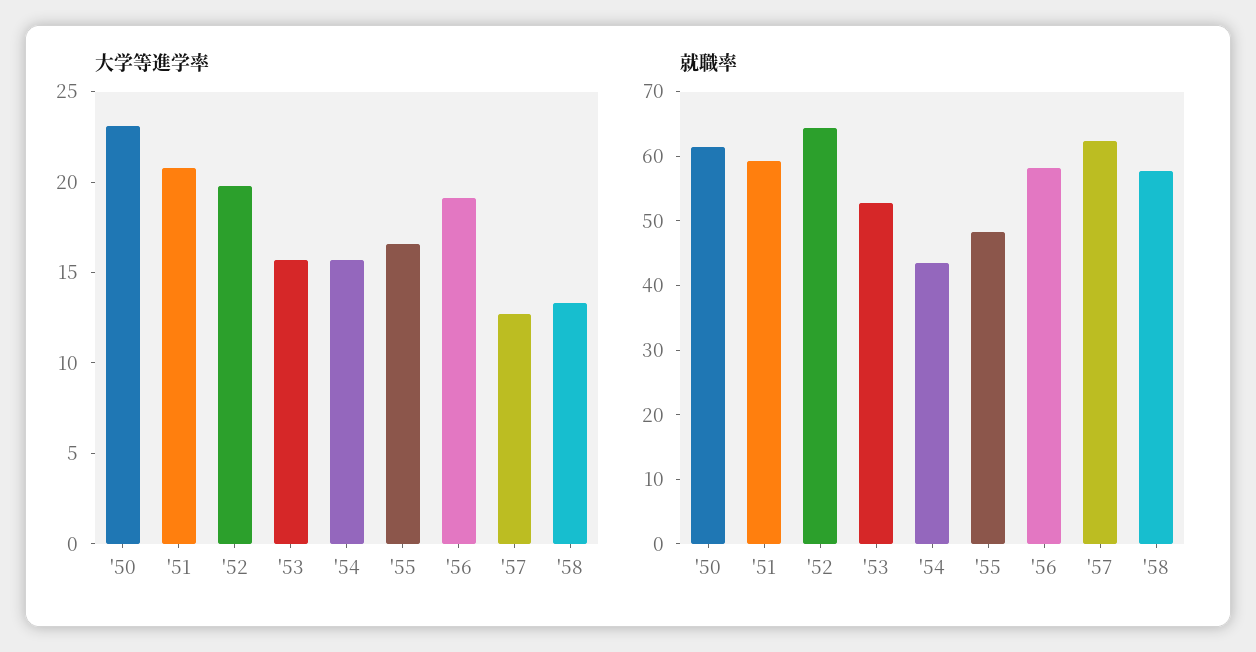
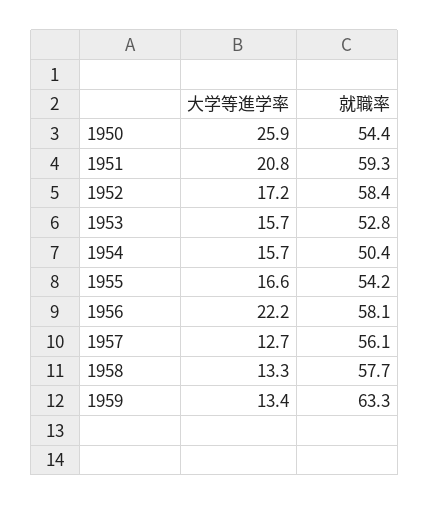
  {
    "大学等進学率": {
-     "'50": 23,
+     "'50": 25.9,
      "'51": 20.8,
-     "'52": 20,
+     "'52": 17.2,
      "'53": 15.7,
      "'54": 15.7,
      "'55": 16.6,
-     "'56": 19,
+     "'56": 22.2,
      "'57": 12.7,
-     "'58": 13.3
+     "'58": 13.3,
+     "1959": 13.4
    },
    "就職率": {
-     "'50": 62,
+     "'50": 54.4,
      "'51": 59.3,
-     "'52": 64,
+     "'52": 58.4,
      "'53": 52.8,
-     "'54": 44,
+     "'54": 50.4,
-     "'55": 48,
+     "'55": 54.2,
      "'56": 58.1,
-     "'57": 62,
+     "'57": 56.1,
-     "'58": 57.7
+     "'58": 57.7,
+     "1959": 63.3
    }
  }

